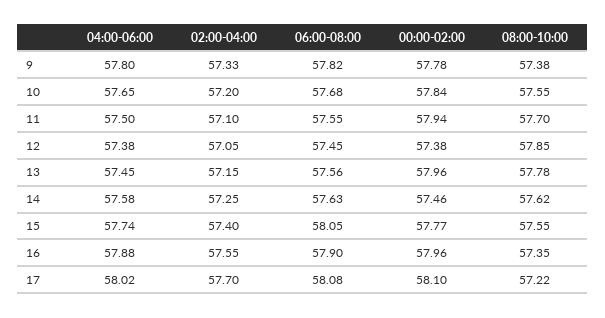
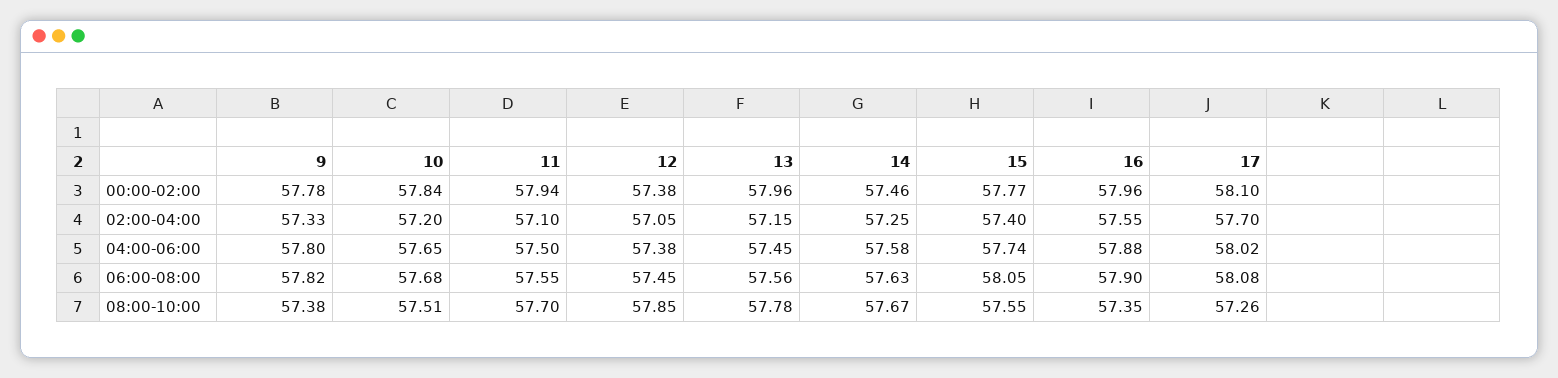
  {
    "04:00-06:00": {
      "9": 57.8,
      "10": 57.65,
      "11": 57.5,
      "12": 57.38,
      "13": 57.45,
      "14": 57.58,
      "15": 57.74,
      "16": 57.88,
      "17": 58.02
    },
    "02:00-04:00": {
      "9": 57.33,
      "10": 57.2,
      "11": 57.1,
      "12": 57.05,
      "13": 57.15,
      "14": 57.25,
      "15": 57.4,
      "16": 57.55,
      "17": 57.7
    },
    "06:00-08:00": {
      "9": 57.82,
      "10": 57.68,
      "11": 57.55,
      "12": 57.45,
      "13": 57.56,
      "14": 57.63,
      "15": 58.05,
      "16": 57.9,
      "17": 58.08
    },
    "00:00-02:00": {
      "9": 57.78,
      "10": 57.84,
      "11": 57.94,
      "12": 57.38,
      "13": 57.96,
      "14": 57.46,
      "15": 57.77,
      "16": 57.96,
      "17": 58.1
    },
    "08:00-10:00": {
      "9": 57.38,
-     "10": 57.55,
+     "10": 57.51,
      "11": 57.7,
      "12": 57.85,
      "13": 57.78,
-     "14": 57.62,
+     "14": 57.67,
      "15": 57.55,
      "16": 57.35,
-     "17": 57.22
+     "17": 57.26
    }
  }

